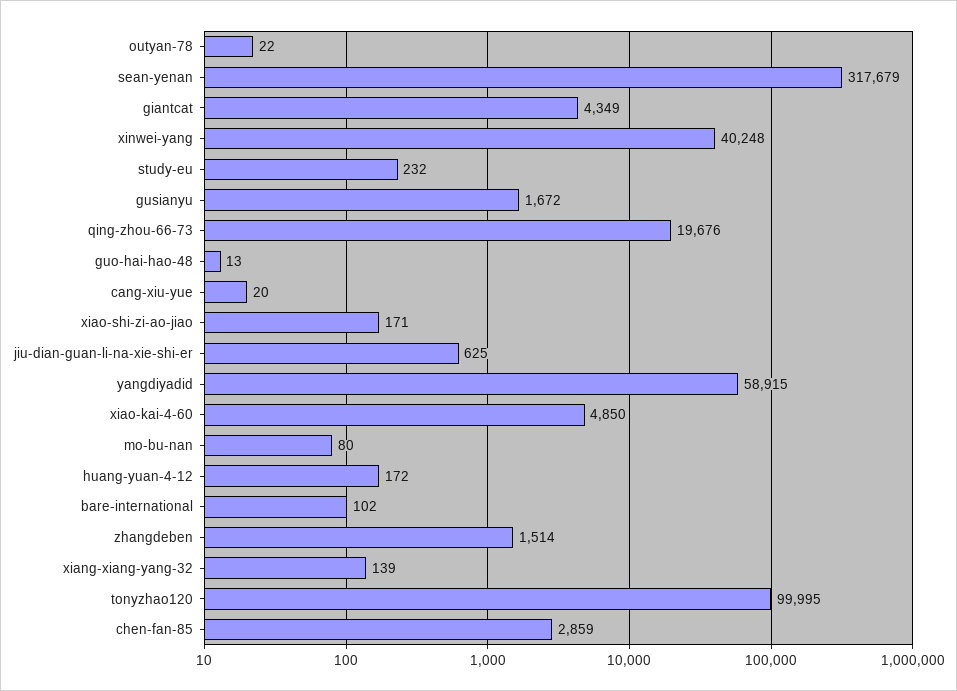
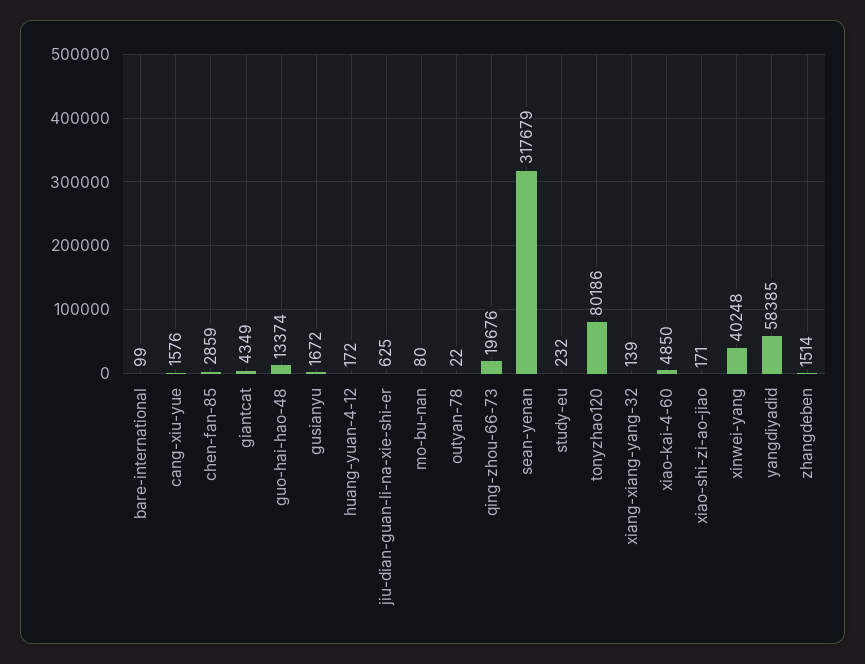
  {
    "outyan-78": 22,
    "sean-yenan": 317679,
    "giantcat": 4349,
    "xinwei-yang": 40248,
    "study-eu": 232,
    "gusianyu": 1672,
    "qing-zhou-66-73": 19676,
-   "guo-hai-hao-48": 13,
+   "guo-hai-hao-48": 13374,
-   "cang-xiu-yue": 20,
+   "cang-xiu-yue": 1576,
    "xiao-shi-zi-ao-jiao": 171,
    "jiu-dian-guan-li-na-xie-shi-er": 625,
-   "yangdiyadid": 58915,
+   "yangdiyadid": 58385,
    "xiao-kai-4-60": 4850,
    "mo-bu-nan": 80,
    "huang-yuan-4-12": 172,
-   "bare-international": 102,
+   "bare-international": 99,
    "zhangdeben": 1514,
    "xiang-xiang-yang-32": 139,
-   "tonyzhao120": 99995,
+   "tonyzhao120": 80186,
    "chen-fan-85": 2859
  }

